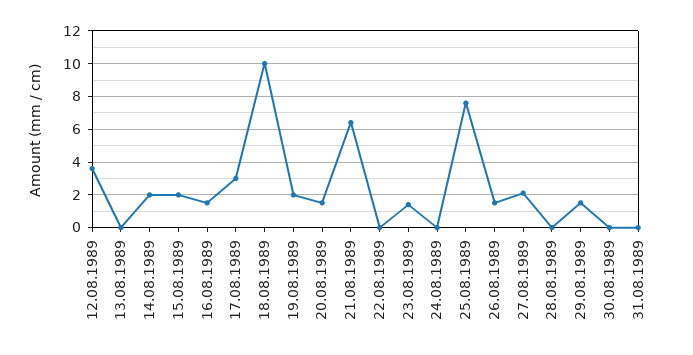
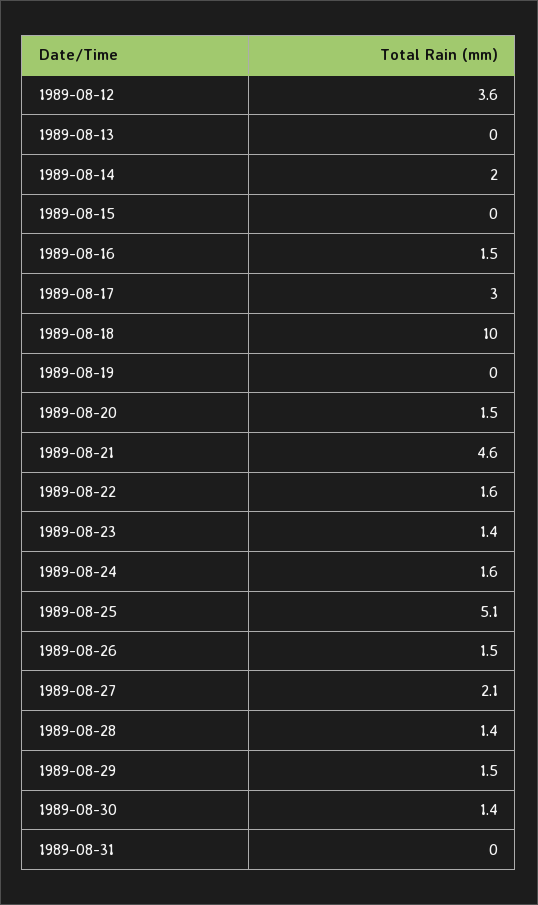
  {
    "12.08.1989": 3.6,
    "13.08.1989": 0,
    "14.08.1989": 2,
-   "15.08.1989": 2,
+   "15.08.1989": 0,
    "16.08.1989": 1.5,
    "17.08.1989": 3,
    "18.08.1989": 10,
-   "19.08.1989": 2,
+   "19.08.1989": 0,
    "20.08.1989": 1.5,
-   "21.08.1989": 6.5,
+   "21.08.1989": 4.6,
-   "22.08.1989": 0,
+   "22.08.1989": 1.6,
    "23.08.1989": 1.4,
-   "24.08.1989": 0,
+   "24.08.1989": 1.6,
-   "25.08.1989": 7.5,
+   "25.08.1989": 5.1,
    "26.08.1989": 1.5,
    "27.08.1989": 2.1,
-   "28.08.1989": 0,
+   "28.08.1989": 1.4,
    "29.08.1989": 1.5,
-   "30.08.1989": 0,
+   "30.08.1989": 1.4,
    "31.08.1989": 0
  }

